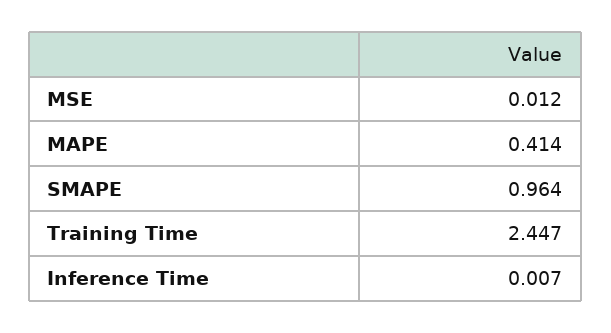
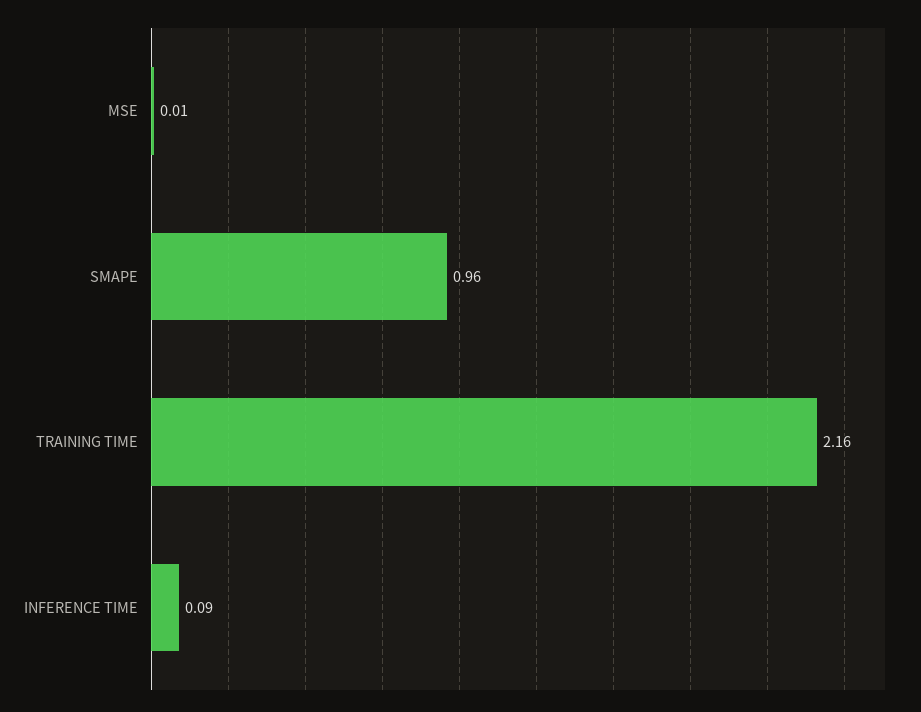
  {
    "MSE": 0.012,
-   "MAPE": 0.414,
    "SMAPE": 0.964,
-   "Training Time": 2.447,
+   "Training Time": 2.16,
-   "Inference Time": 0.007
+   "Inference Time": 0.09
  }

